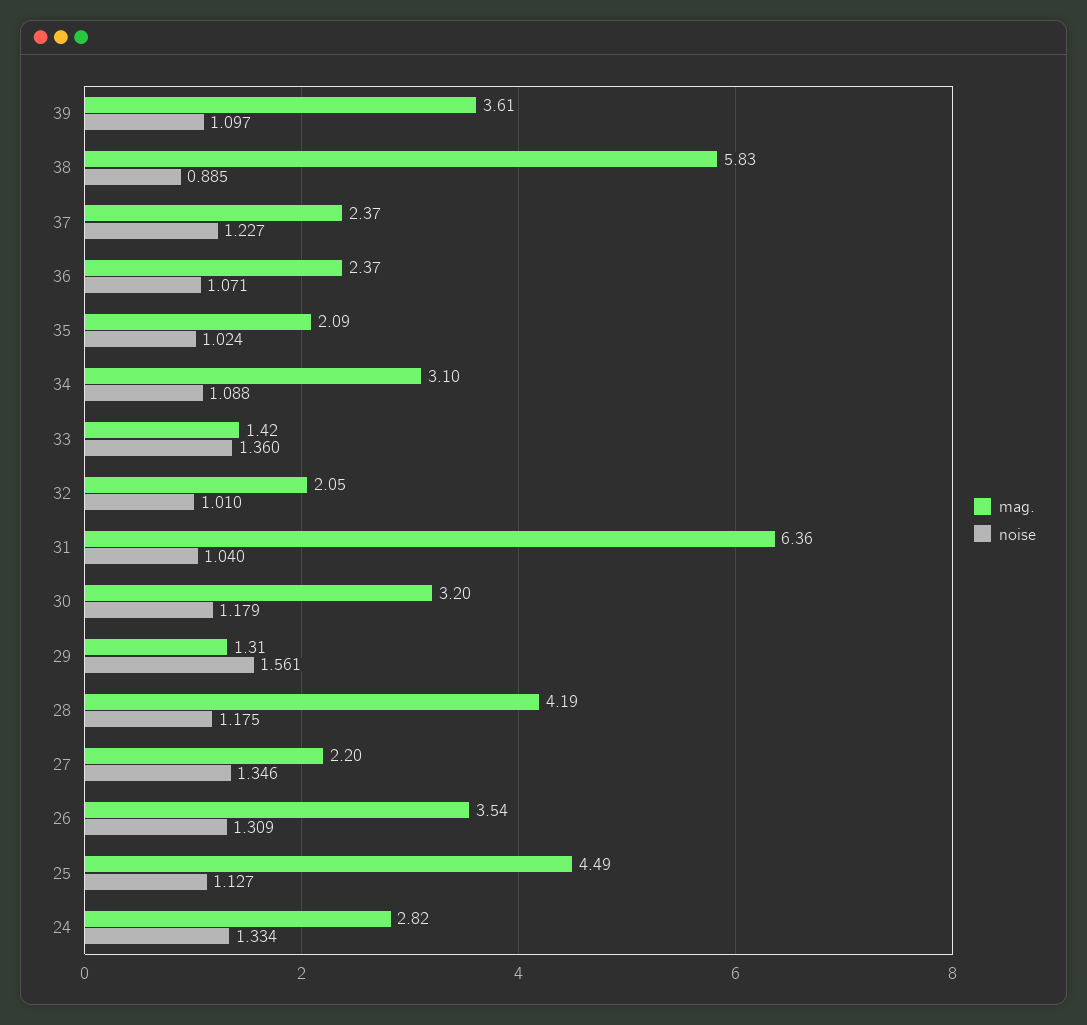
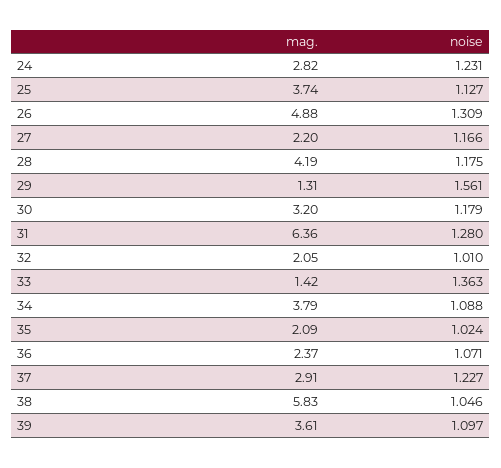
  {
    "mag.": {
      "39": 3.61,
      "38": 5.83,
-     "37": 2.37,
+     "37": 2.91,
      "36": 2.37,
      "35": 2.09,
-     "34": 3.1,
+     "34": 3.79,
      "33": 1.42,
      "32": 2.05,
      "31": 6.36,
      "30": 3.2,
      "29": 1.31,
      "28": 4.19,
      "27": 2.2,
-     "26": 3.54,
+     "26": 4.88,
-     "25": 4.49,
+     "25": 3.74,
      "24": 2.82
    },
    "noise": {
      "39": 1.097,
-     "38": 0.885,
+     "38": 1.046,
      "37": 1.227,
      "36": 1.071,
      "35": 1.024,
      "34": 1.088,
-     "33": 1.36,
+     "33": 1.363,
      "32": 1.01,
-     "31": 1.04,
+     "31": 1.28,
      "30": 1.179,
      "29": 1.561,
      "28": 1.175,
-     "27": 1.346,
+     "27": 1.166,
      "26": 1.309,
      "25": 1.127,
-     "24": 1.334
+     "24": 1.231
    }
  }

